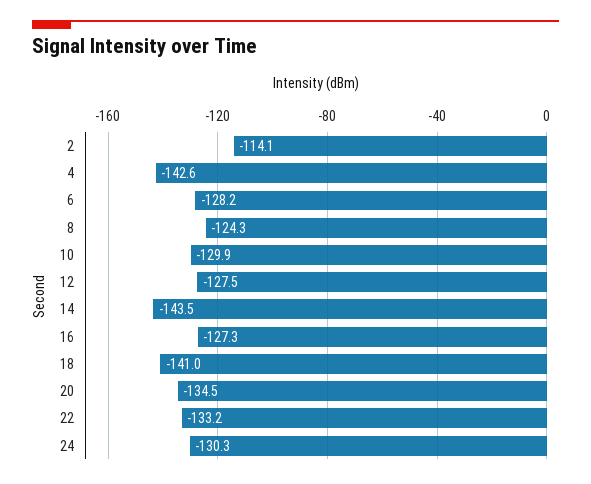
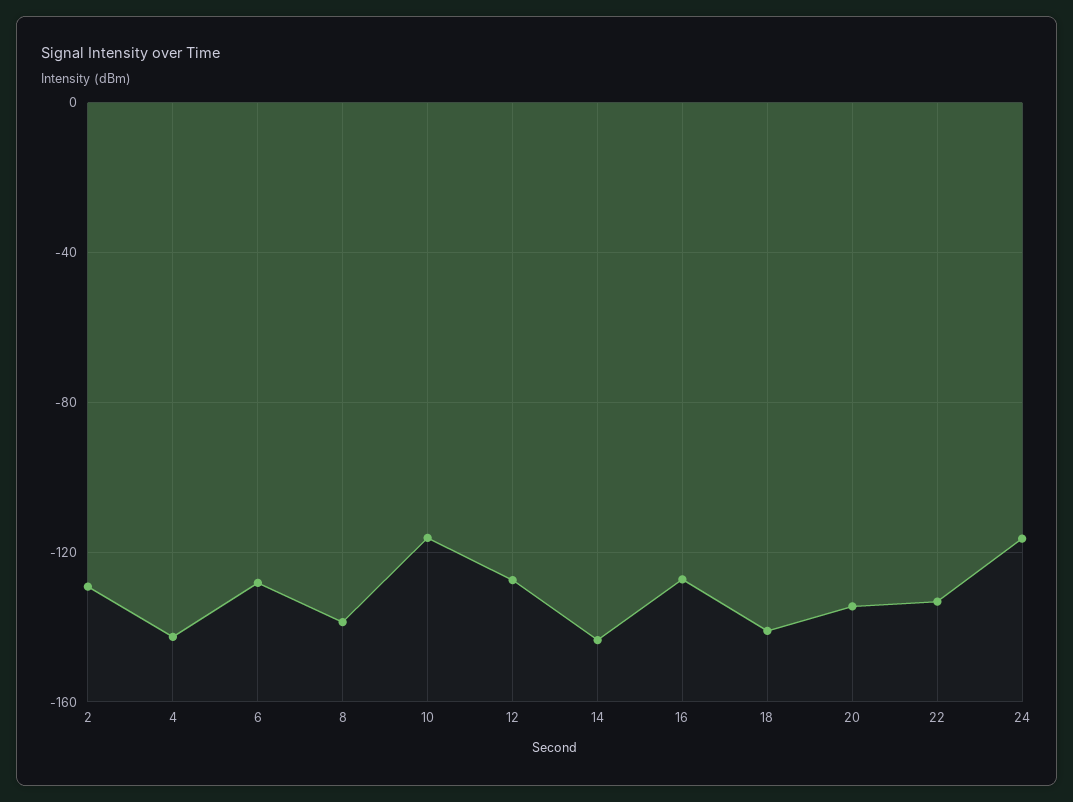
  {
-   "2": -114.1,
+   "2": -130,
    "4": -142.6,
    "6": -128.2,
-   "8": -124.3,
+   "8": -140,
-   "10": -129.9,
+   "10": -115,
    "12": -127.5,
    "14": -143.5,
    "16": -127.3,
    "18": -141,
    "20": -134.5,
    "22": -133.2,
-   "24": -130.3
+   "24": -115
  }

